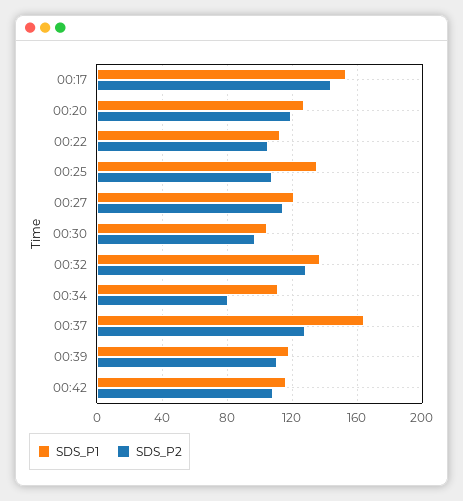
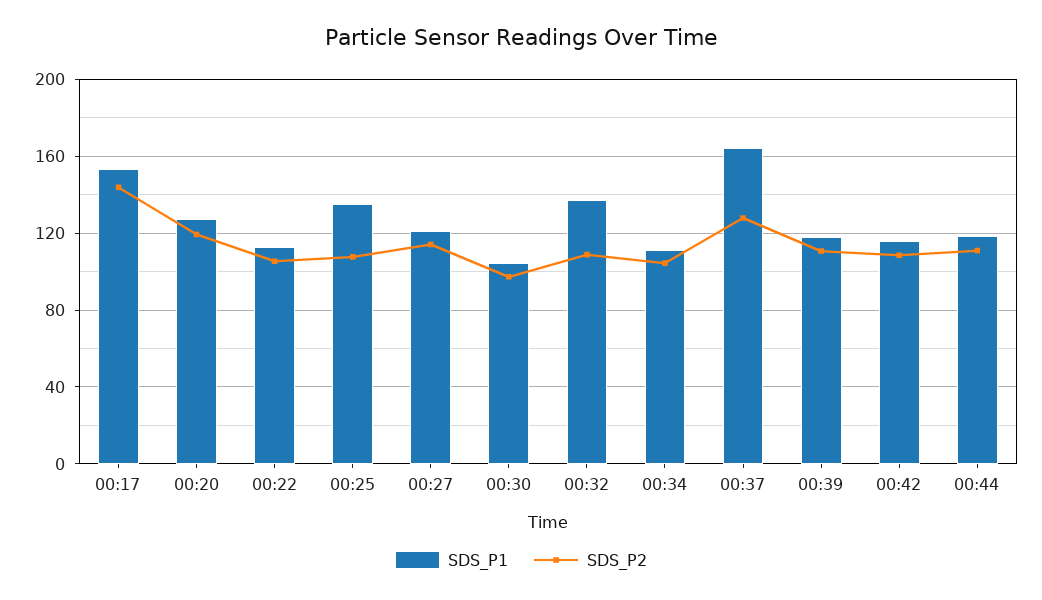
  {
    "SDS_P1": {
      "00:17": 155,
      "00:20": 125,
      "00:22": 115,
      "00:25": 135,
      "00:27": 120,
      "00:30": 105,
      "00:32": 135,
      "00:34": 110,
      "00:37": 165,
      "00:39": 120,
-     "00:42": 115
+     "00:42": 115,
+     "00:44": 120
    },
    "SDS_P2": {
      "00:17": 145,
      "00:20": 120,
      "00:22": 105,
      "00:25": 110,
      "00:27": 115,
      "00:30": 95,
-     "00:32": 130,
+     "00:32": 110,
-     "00:34": 80,
+     "00:34": 105,
      "00:37": 130,
      "00:39": 110,
-     "00:42": 110
+     "00:42": 110,
+     "00:44": 110
    }
  }

